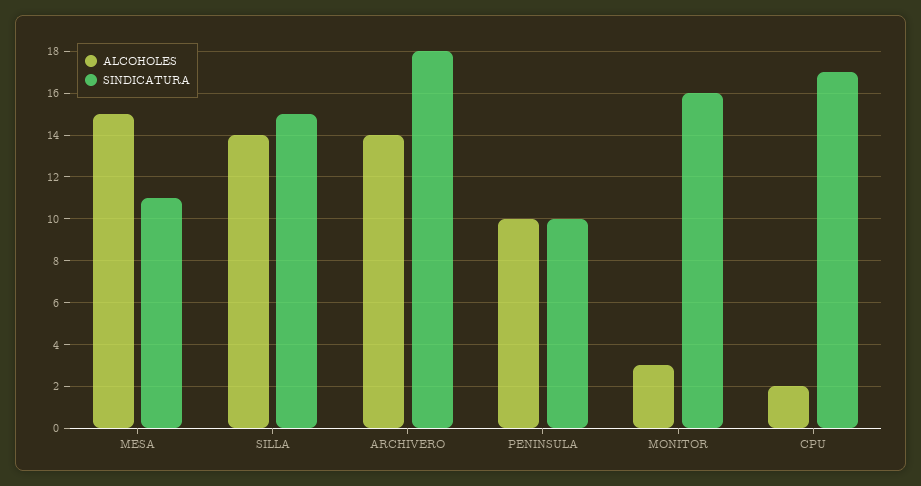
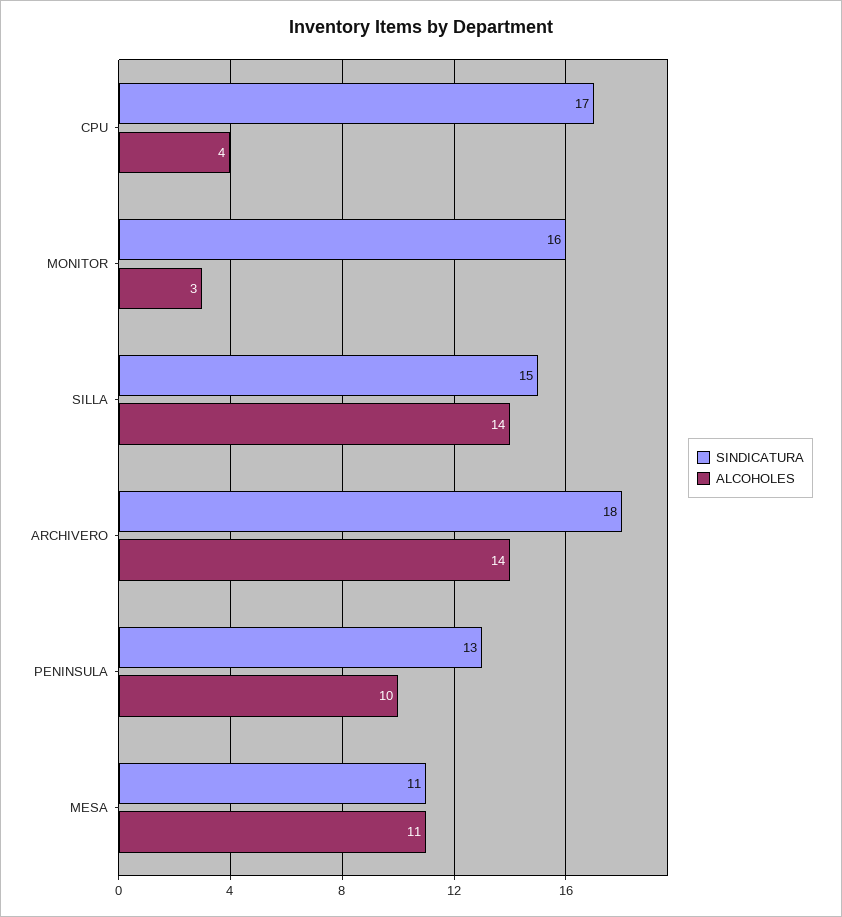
  {
    "ALCOHOLES": {
-     "MESA": 15,
+     "MESA": 11,
      "SILLA": 14,
      "ARCHIVERO": 14,
      "PENINSULA": 10,
      "MONITOR": 3,
-     "CPU": 2
+     "CPU": 4
    },
    "SINDICATURA": {
      "MESA": 11,
      "SILLA": 15,
      "ARCHIVERO": 18,
-     "PENINSULA": 10,
+     "PENINSULA": 13,
      "MONITOR": 16,
      "CPU": 17
    }
  }

